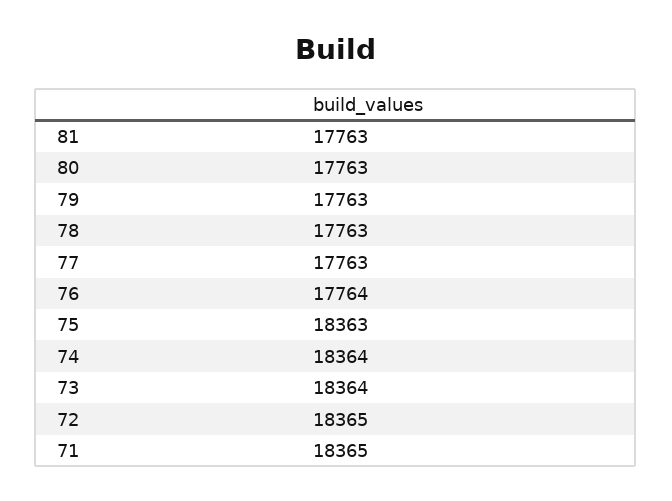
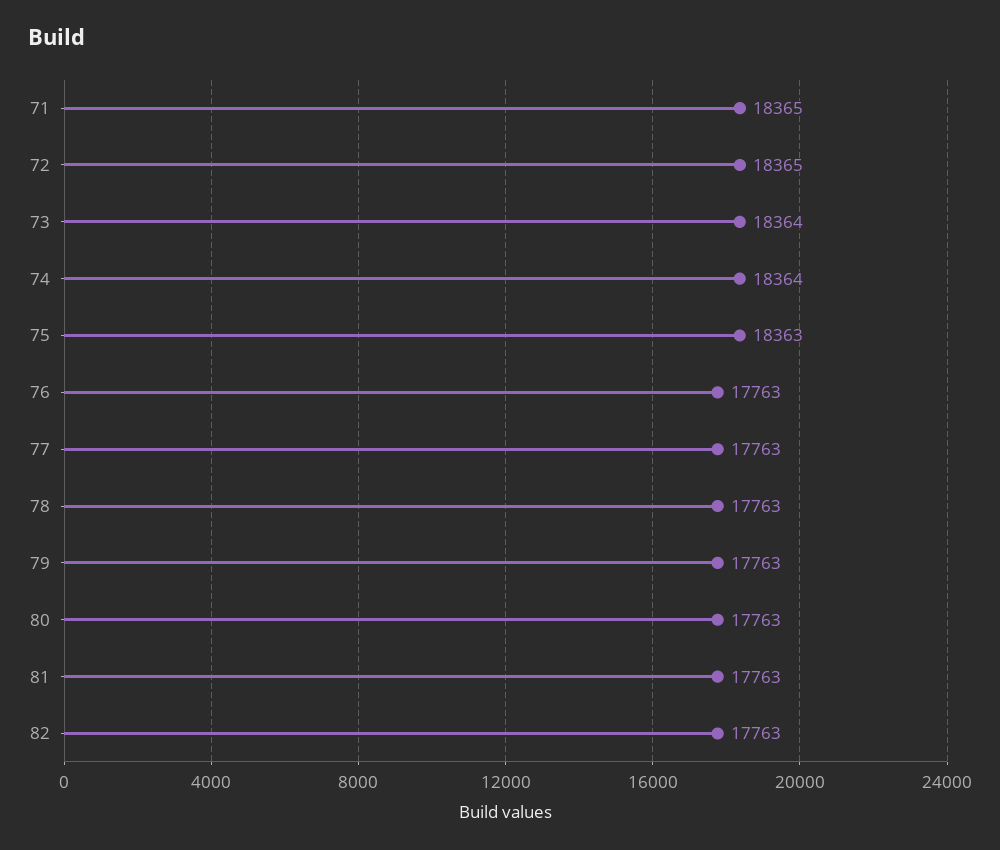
  {
    "81": 17763,
    "80": 17763,
    "79": 17763,
    "78": 17763,
    "77": 17763,
-   "76": 17764,
+   "76": 17763,
    "75": 18363,
    "74": 18364,
    "73": 18364,
    "72": 18365,
-   "71": 18365
+   "71": 18365,
+   "82": 17763
  }

